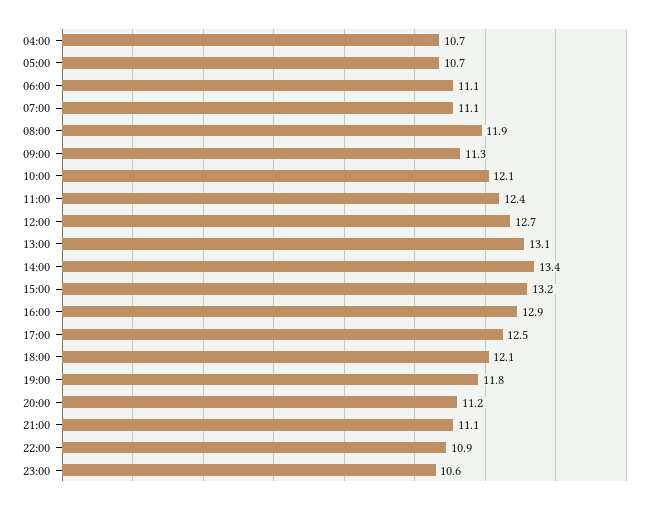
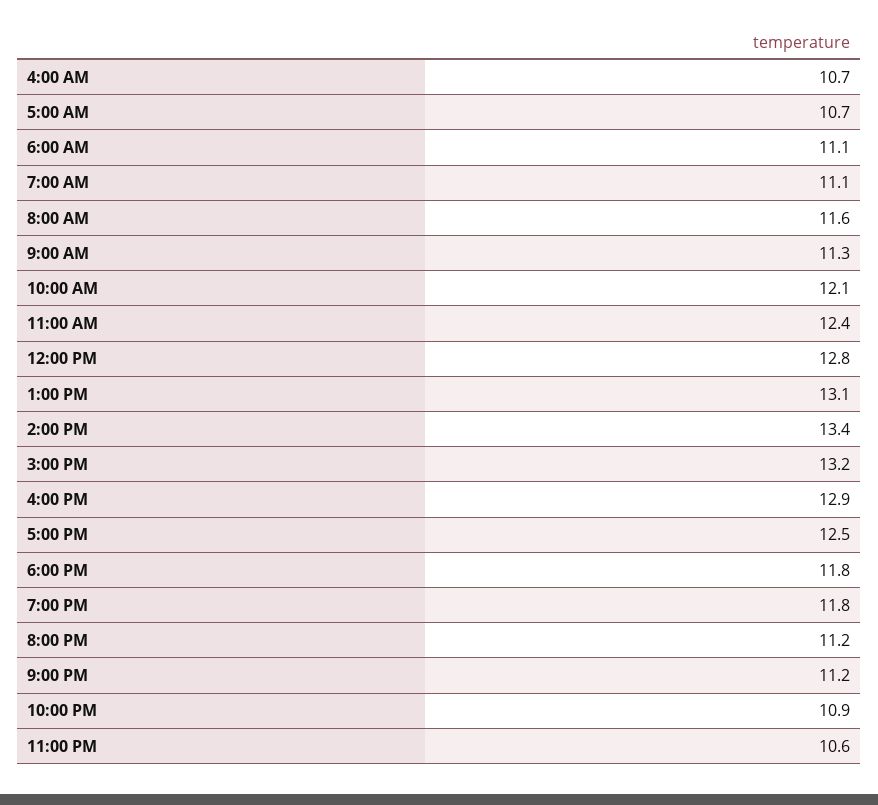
  {
    "04:00": 10.7,
    "05:00": 10.7,
    "06:00": 11.1,
    "07:00": 11.1,
-   "08:00": 11.9,
+   "08:00": 11.6,
    "09:00": 11.3,
    "10:00": 12.1,
    "11:00": 12.4,
-   "12:00": 12.7,
+   "12:00": 12.8,
    "13:00": 13.1,
    "14:00": 13.4,
    "15:00": 13.2,
    "16:00": 12.9,
    "17:00": 12.5,
-   "18:00": 12.1,
+   "18:00": 11.8,
    "19:00": 11.8,
    "20:00": 11.2,
-   "21:00": 11.1,
+   "21:00": 11.2,
    "22:00": 10.9,
    "23:00": 10.6
  }

